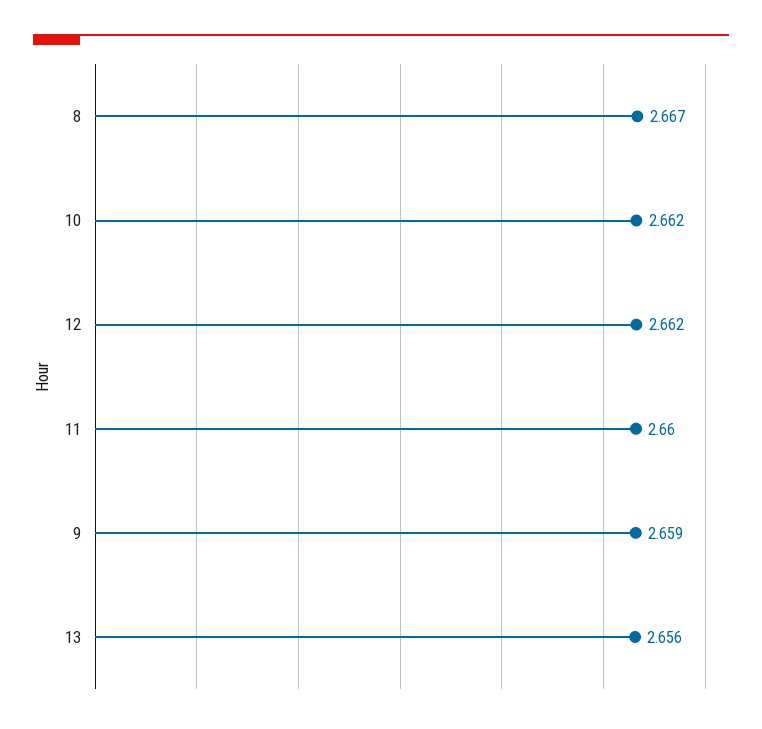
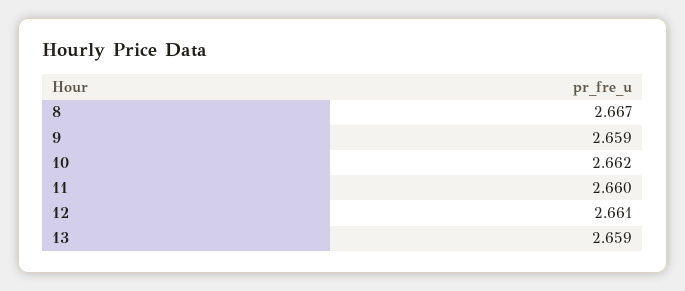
  {
    "8": 2.667,
    "10": 2.662,
-   "12": 2.662,
+   "12": 2.661,
    "11": 2.66,
    "9": 2.659,
-   "13": 2.656
+   "13": 2.659
  }

